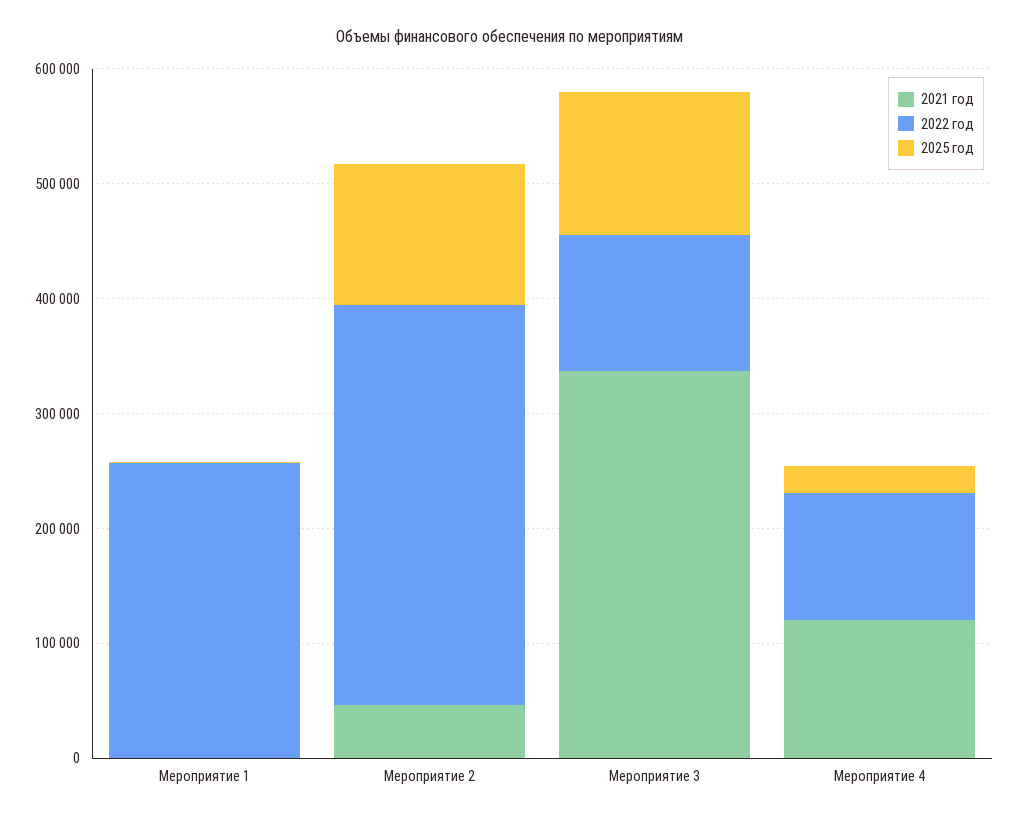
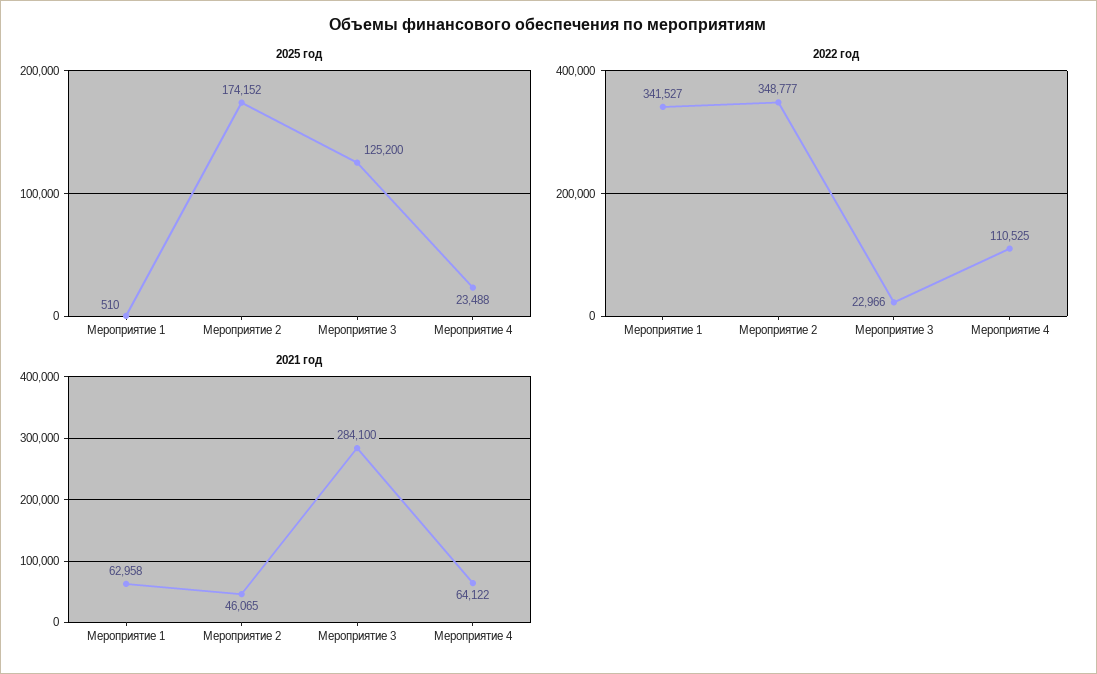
  {
    "2021 год": {
-     "Мероприятие 1": 0,
+     "Мероприятие 1": 62958,
      "Мероприятие 2": 46065,
-     "Мероприятие 3": 340000,
+     "Мероприятие 3": 284100,
-     "Мероприятие 4": 120000
+     "Мероприятие 4": 64122
    },
    "2022 год": {
-     "Мероприятие 1": 260000,
+     "Мероприятие 1": 341527,
      "Мероприятие 2": 348777,
-     "Мероприятие 3": 120000,
+     "Мероприятие 3": 22966,
      "Мероприятие 4": 110525
    },
    "2025 год": {
      "Мероприятие 1": 510,
-     "Мероприятие 2": 120000,
+     "Мероприятие 2": 174152,
      "Мероприятие 3": 125200,
      "Мероприятие 4": 23488
    }
  }

